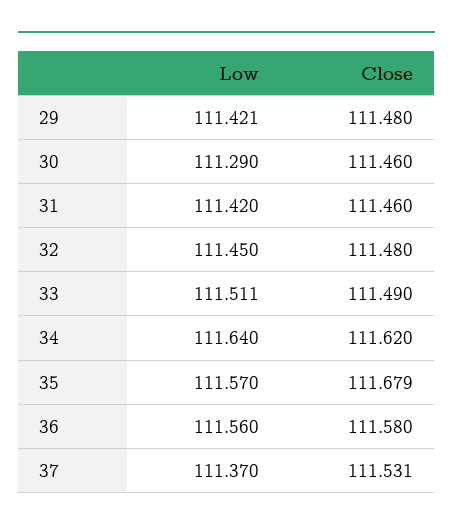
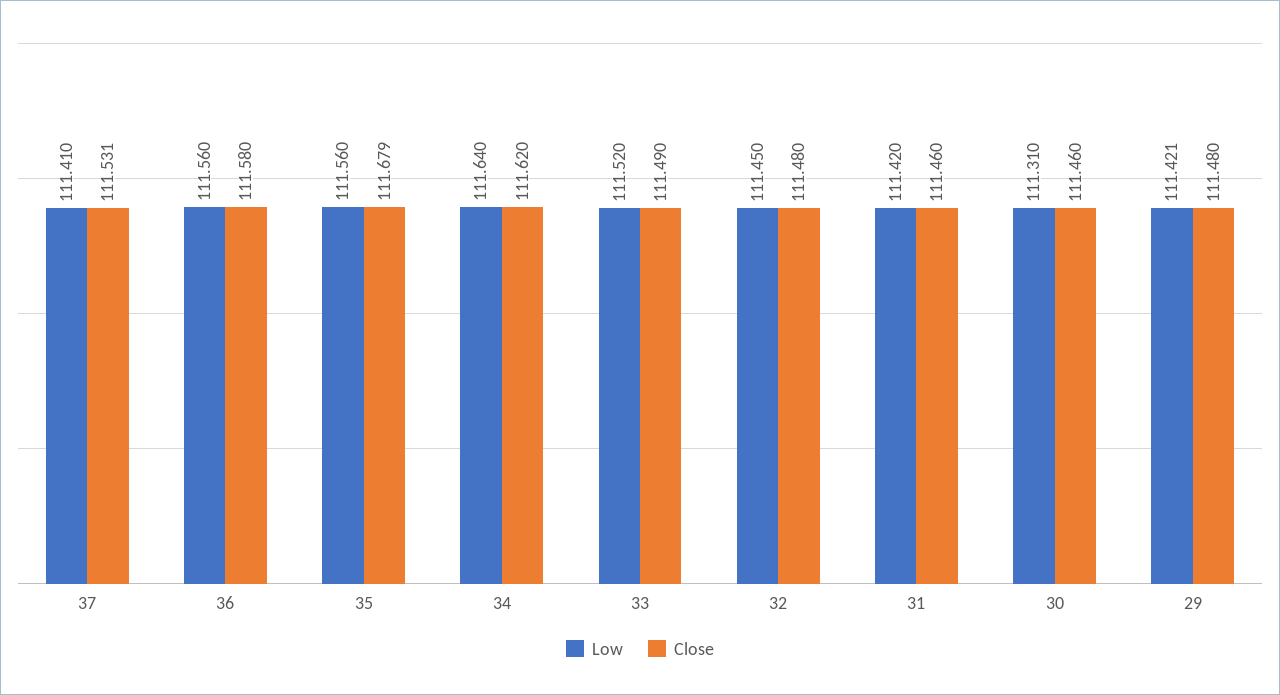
  {
    "Low": {
      "29": 111.421,
-     "30": 111.29,
+     "30": 111.31,
      "31": 111.42,
      "32": 111.45,
-     "33": 111.511,
+     "33": 111.52,
      "34": 111.64,
-     "35": 111.57,
+     "35": 111.56,
      "36": 111.56,
-     "37": 111.37
+     "37": 111.41
    },
    "Close": {
      "29": 111.48,
      "30": 111.46,
      "31": 111.46,
      "32": 111.48,
      "33": 111.49,
      "34": 111.62,
      "35": 111.679,
      "36": 111.58,
      "37": 111.531
    }
  }

